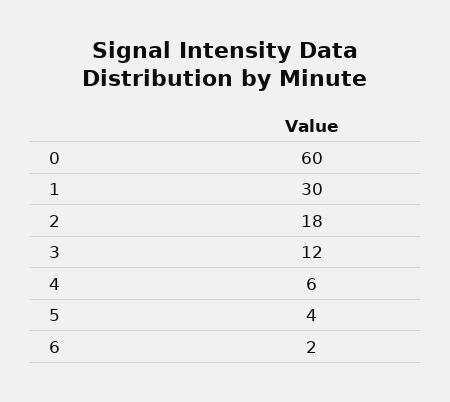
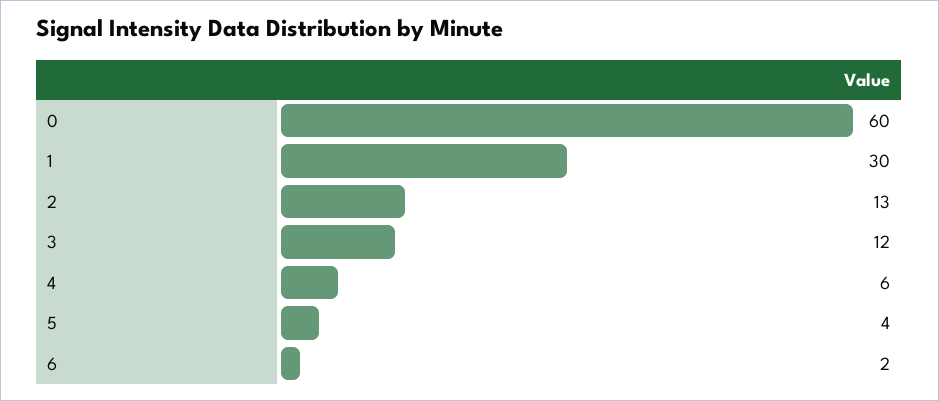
  {
    "0": 60,
    "1": 30,
-   "2": 18,
+   "2": 13,
    "3": 12,
    "4": 6,
    "5": 4,
    "6": 2
  }

